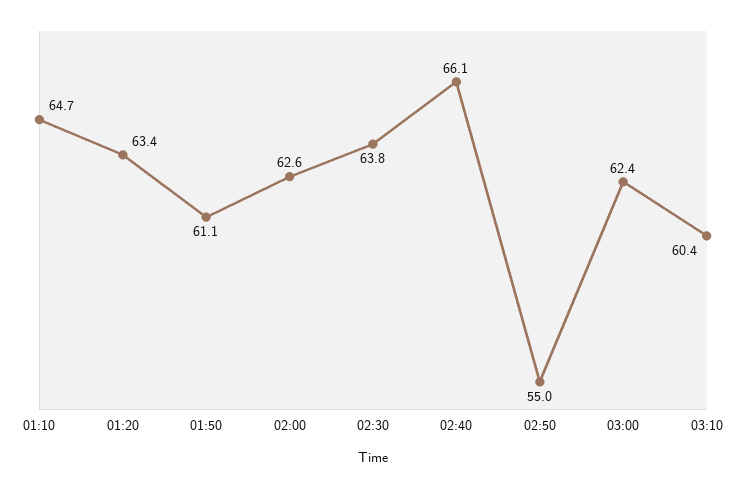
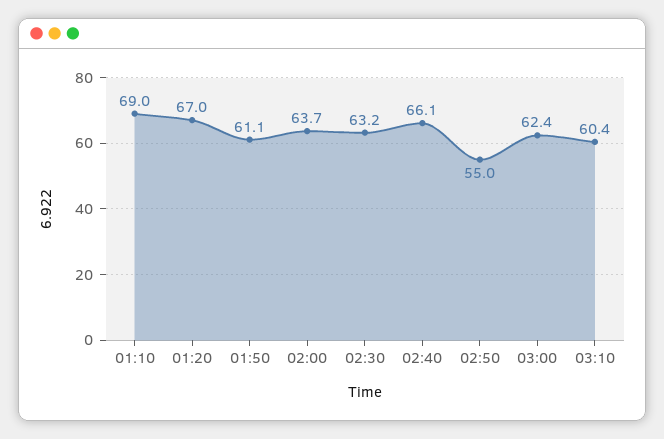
  {
-   "01:10": 64.7,
+   "01:10": 69,
-   "01:20": 63.4,
+   "01:20": 67,
    "01:50": 61.1,
-   "02:00": 62.6,
+   "02:00": 63.7,
-   "02:30": 63.8,
+   "02:30": 63.2,
    "02:40": 66.1,
    "02:50": 55,
    "03:00": 62.4,
    "03:10": 60.4
  }

